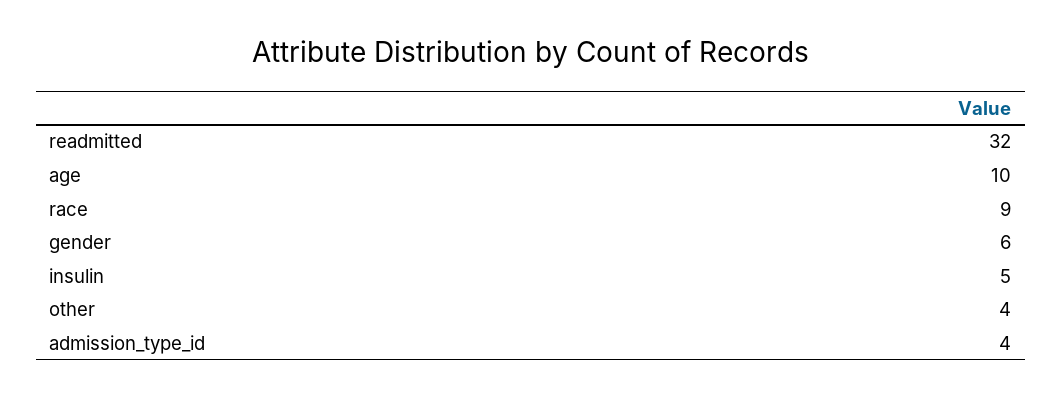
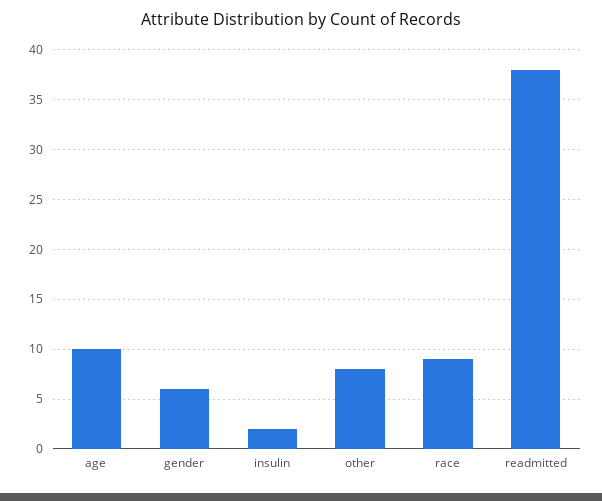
  {
-   "readmitted": 32,
+   "readmitted": 38,
    "age": 10,
    "race": 9,
    "gender": 6,
-   "insulin": 5,
+   "insulin": 2,
-   "other": 4,
+   "other": 8
-   "admission_type_id": 4
  }

